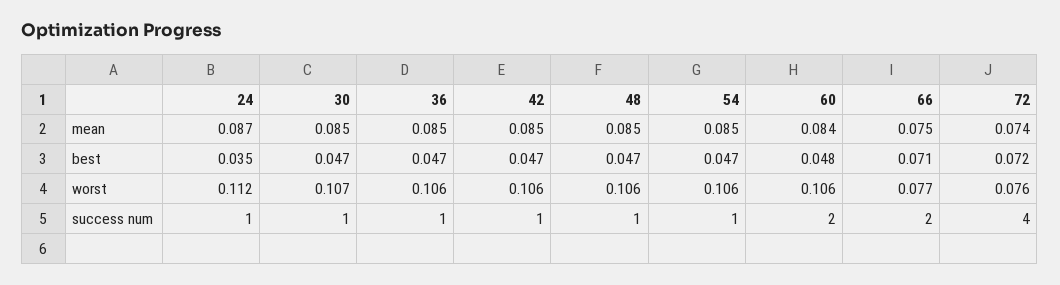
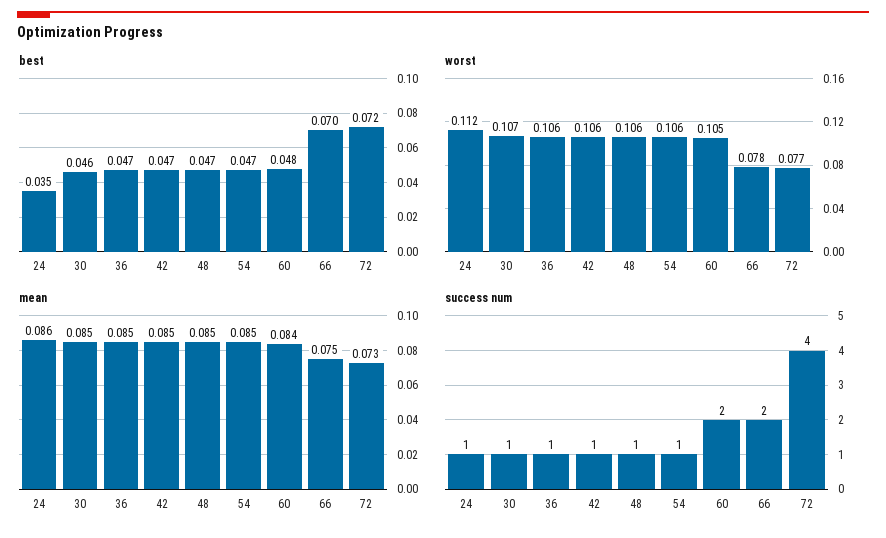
  {
    "mean": {
-     "24": 0.087,
+     "24": 0.086,
      "30": 0.085,
      "36": 0.085,
      "42": 0.085,
      "48": 0.085,
      "54": 0.085,
      "60": 0.084,
      "66": 0.075,
-     "72": 0.074
+     "72": 0.073
    },
    "best": {
      "24": 0.035,
-     "30": 0.047,
+     "30": 0.046,
      "36": 0.047,
      "42": 0.047,
      "48": 0.047,
      "54": 0.047,
      "60": 0.048,
-     "66": 0.071,
+     "66": 0.07,
      "72": 0.072
    },
    "worst": {
      "24": 0.112,
      "30": 0.107,
      "36": 0.106,
      "42": 0.106,
      "48": 0.106,
      "54": 0.106,
-     "60": 0.106,
+     "60": 0.105,
-     "66": 0.077,
+     "66": 0.078,
-     "72": 0.076
+     "72": 0.077
    },
    "success num": {
      "24": 1,
      "30": 1,
      "36": 1,
      "42": 1,
      "48": 1,
      "54": 1,
      "60": 2,
      "66": 2,
      "72": 4
    }
  }

